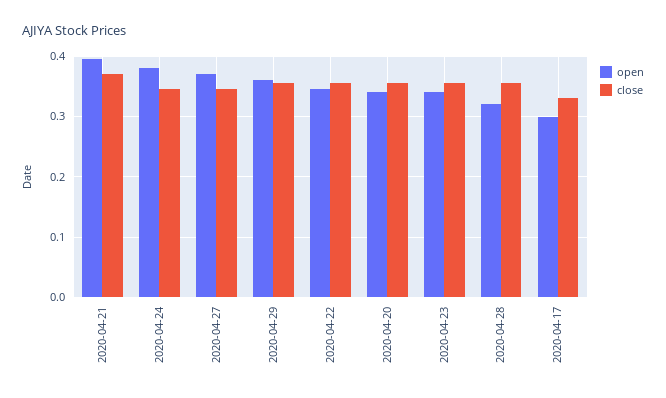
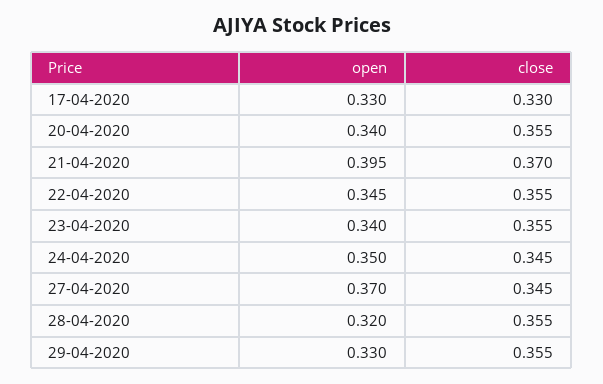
  {
    "open": {
      "2020-04-21": 0.395,
-     "2020-04-24": 0.38,
+     "2020-04-24": 0.35,
      "2020-04-27": 0.37,
-     "2020-04-29": 0.36,
+     "2020-04-29": 0.33,
      "2020-04-22": 0.345,
      "2020-04-20": 0.34,
      "2020-04-23": 0.34,
      "2020-04-28": 0.32,
-     "2020-04-17": 0.3
+     "2020-04-17": 0.33
    },
    "close": {
      "2020-04-21": 0.37,
      "2020-04-24": 0.345,
      "2020-04-27": 0.345,
      "2020-04-29": 0.355,
      "2020-04-22": 0.355,
      "2020-04-20": 0.355,
      "2020-04-23": 0.355,
      "2020-04-28": 0.355,
      "2020-04-17": 0.33
    }
  }

